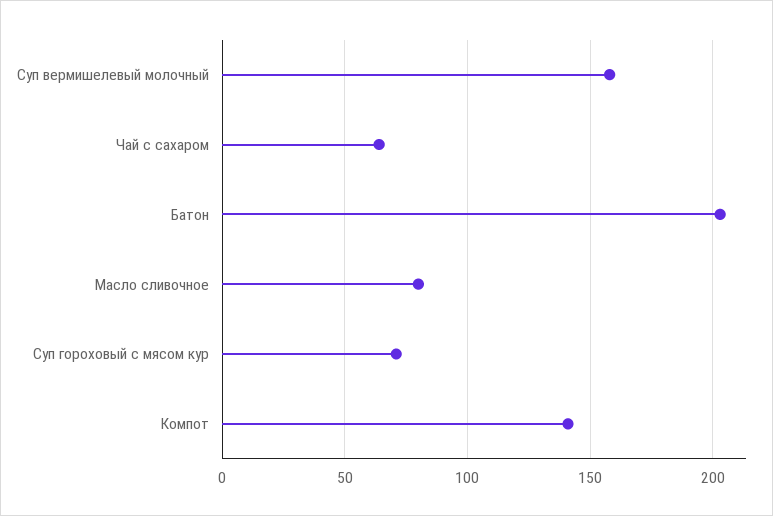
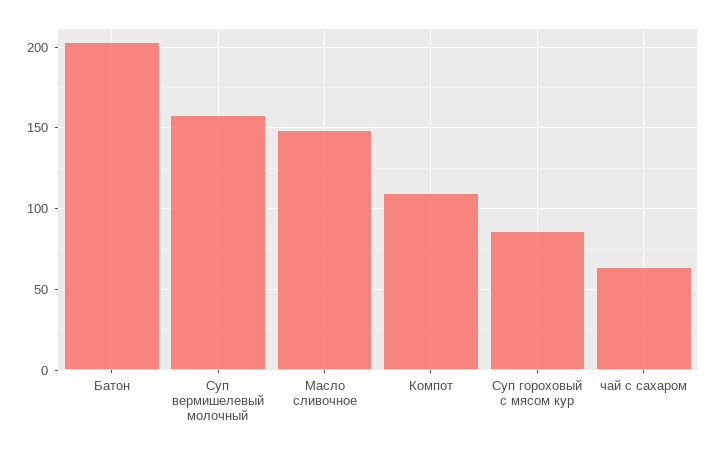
  {
    "Суп вермишелевый молочный": 160,
    "Чай с сахаром": 65,
    "Батон": 205,
-   "Масло сливочное": 80,
+   "Масло сливочное": 150,
-   "Суп гороховый с мясом кур": 70,
+   "Суп гороховый с мясом кур": 85,
-   "Компот": 140
+   "Компот": 110
  }

